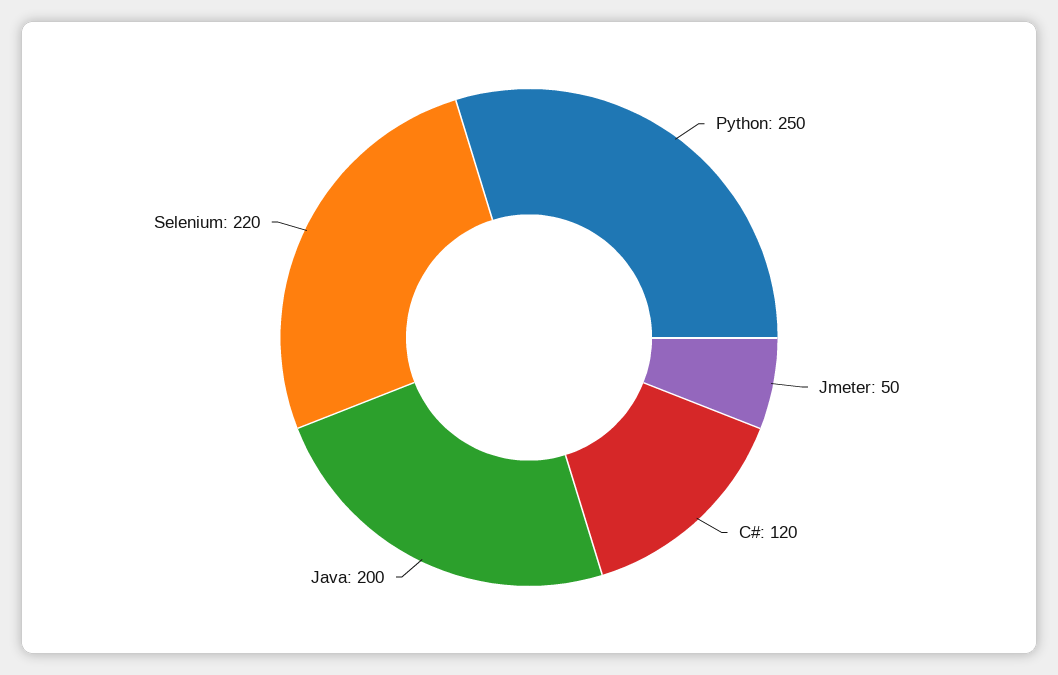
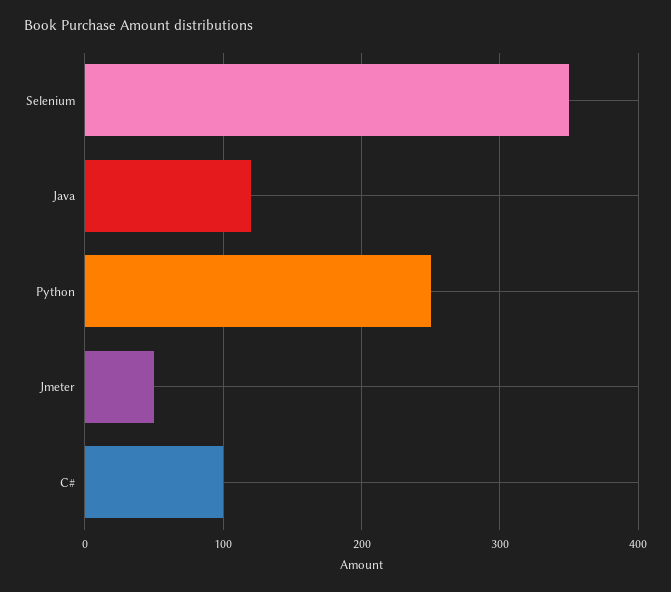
  {
    "Python": 250,
    "Jmeter": 50,
-   "C#": 120,
+   "C#": 100,
-   "Java": 200,
+   "Java": 120,
-   "Selenium": 220
+   "Selenium": 350
  }

